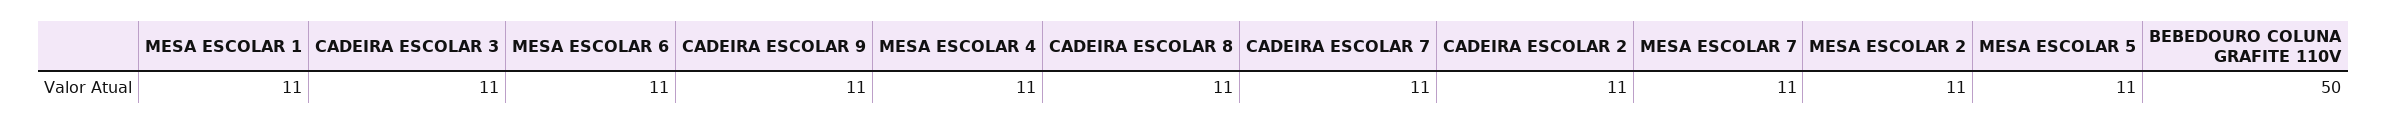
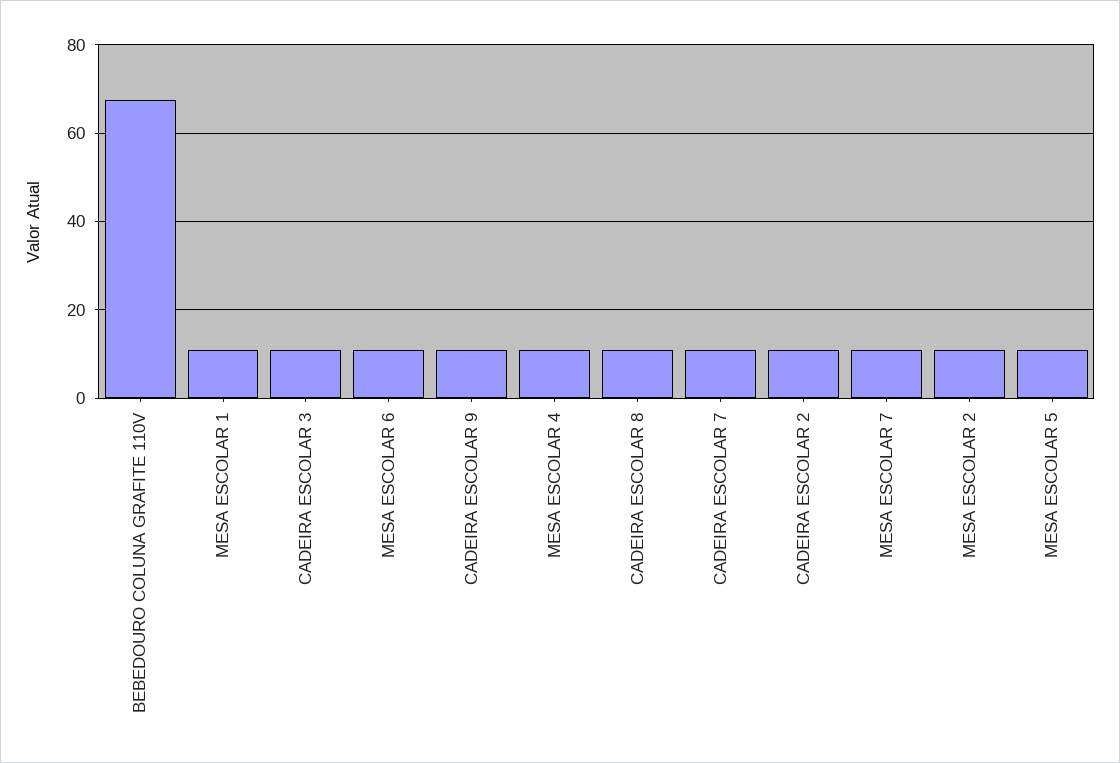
  {
    "MESA ESCOLAR 1": 11,
    "CADEIRA ESCOLAR 3": 11,
    "MESA ESCOLAR 6": 11,
    "CADEIRA ESCOLAR 9": 11,
    "MESA ESCOLAR 4": 11,
    "CADEIRA ESCOLAR 8": 11,
    "CADEIRA ESCOLAR 7": 11,
    "CADEIRA ESCOLAR 2": 11,
    "MESA ESCOLAR 7": 11,
    "MESA ESCOLAR 2": 11,
    "MESA ESCOLAR 5": 11,
-   "BEBEDOURO COLUNA GRAFITE 110V": 50
+   "BEBEDOURO COLUNA GRAFITE 110V": 68
  }

